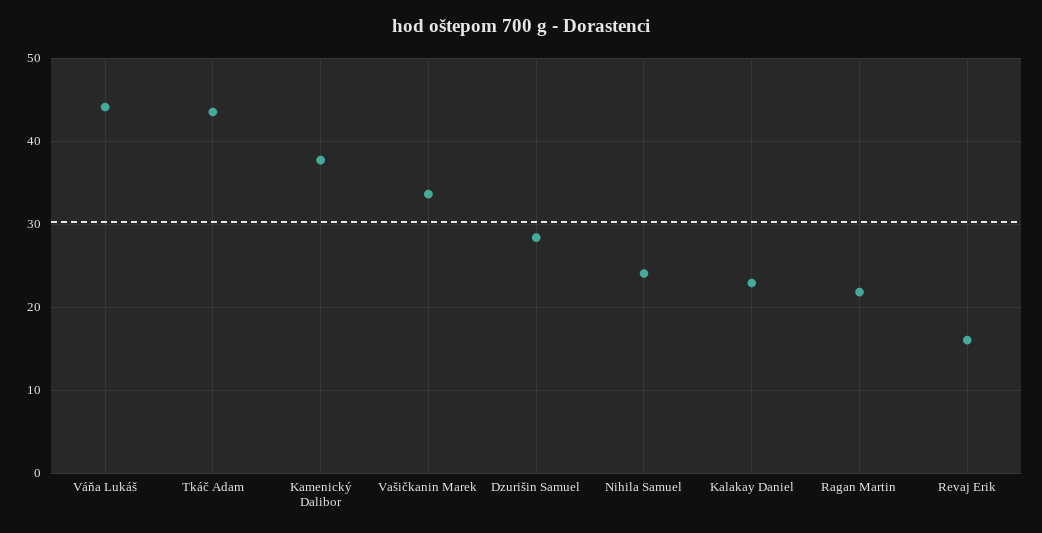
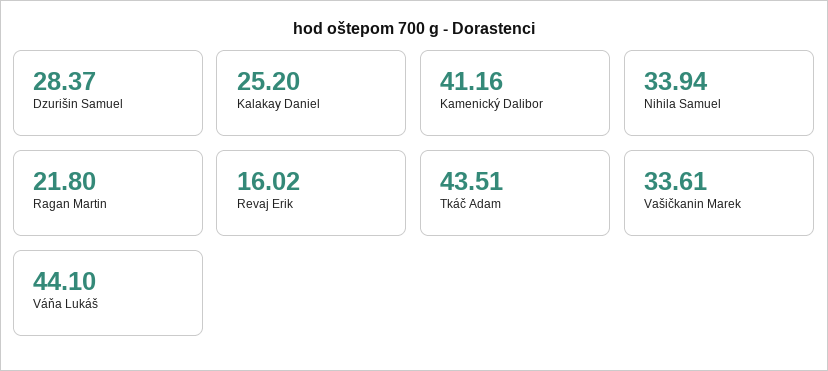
  {
    "Váňa Lukáš": 44.1,
    "Tkáč Adam": 43.51,
-   "Kamenický Dalibor": 38,
+   "Kamenický Dalibor": 41.16,
    "Vašičkanin Marek": 33.61,
    "Dzurišin Samuel": 28.37,
-   "Nihila Samuel": 24,
+   "Nihila Samuel": 33.94,
-   "Kalakay Daniel": 23,
+   "Kalakay Daniel": 25.2,
    "Ragan Martin": 21.8,
    "Revaj Erik": 16.02
  }

